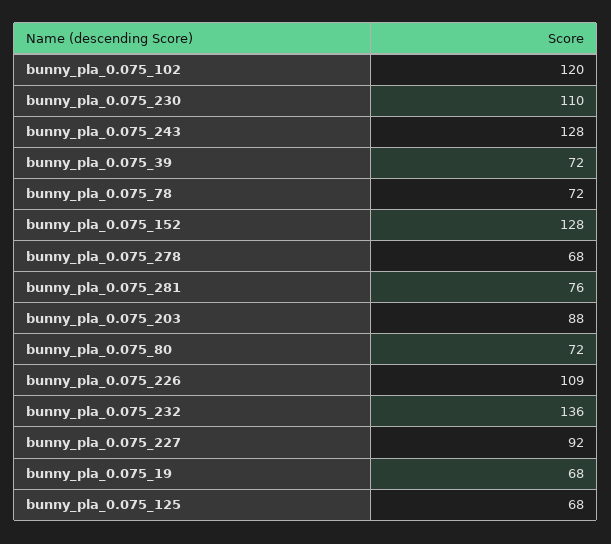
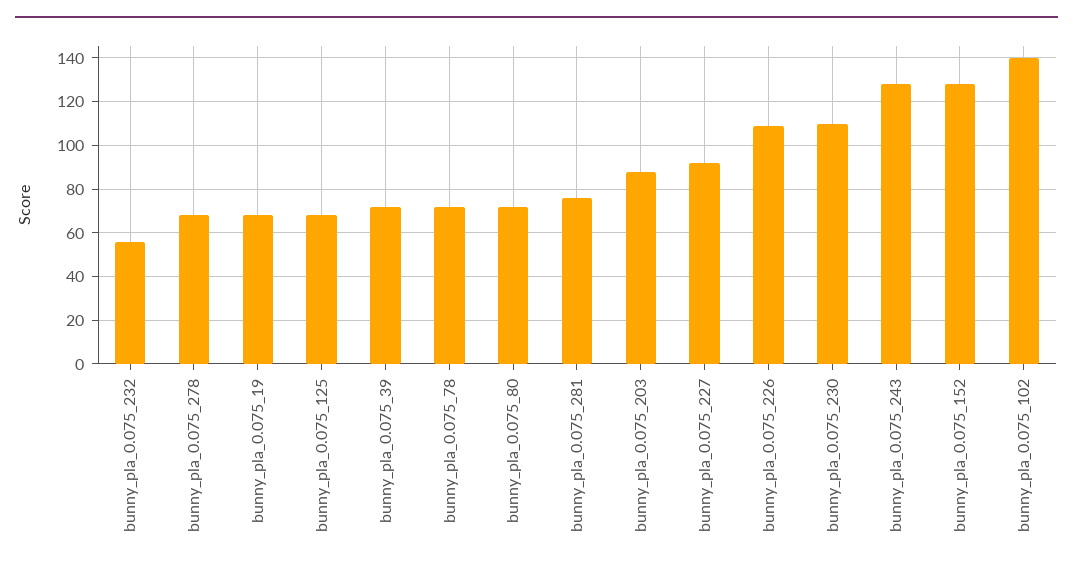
  {
-   "bunny_pla_0.075_102": 120,
+   "bunny_pla_0.075_102": 140,
    "bunny_pla_0.075_230": 110,
    "bunny_pla_0.075_243": 128,
    "bunny_pla_0.075_39": 72,
    "bunny_pla_0.075_78": 72,
    "bunny_pla_0.075_152": 128,
    "bunny_pla_0.075_278": 68,
    "bunny_pla_0.075_281": 76,
    "bunny_pla_0.075_203": 88,
    "bunny_pla_0.075_80": 72,
    "bunny_pla_0.075_226": 109,
-   "bunny_pla_0.075_232": 136,
+   "bunny_pla_0.075_232": 55,
    "bunny_pla_0.075_227": 92,
    "bunny_pla_0.075_19": 68,
    "bunny_pla_0.075_125": 68
  }

